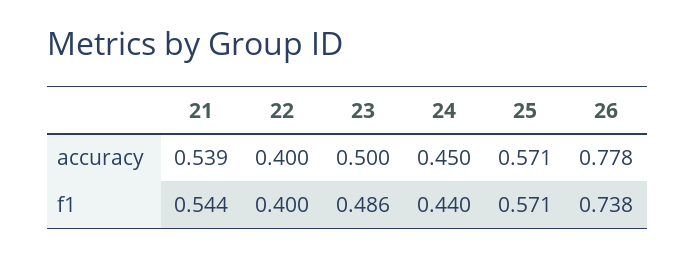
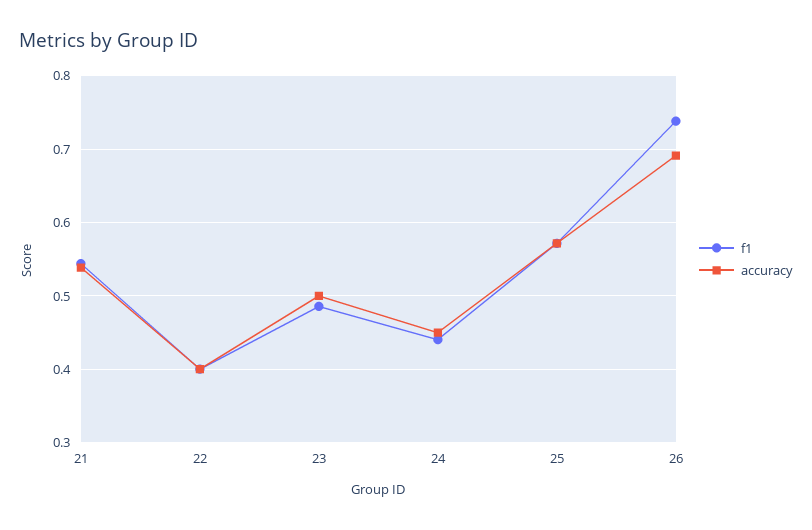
  {
    "accuracy": {
      "21": 0.539,
      "22": 0.4,
      "23": 0.5,
      "24": 0.45,
      "25": 0.571,
-     "26": 0.778
+     "26": 0.69
    },
    "f1": {
      "21": 0.544,
      "22": 0.4,
      "23": 0.486,
      "24": 0.44,
      "25": 0.571,
      "26": 0.738
    }
  }

